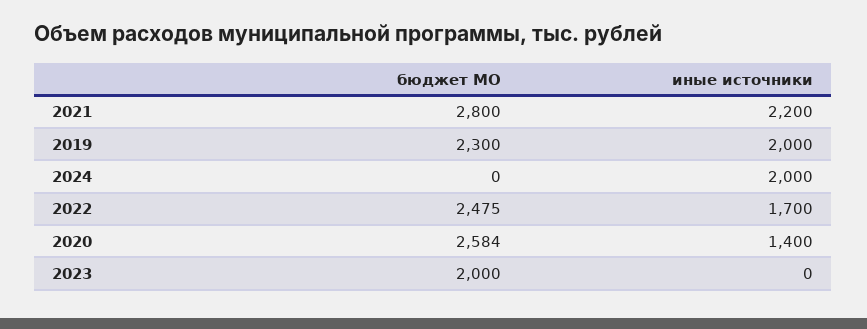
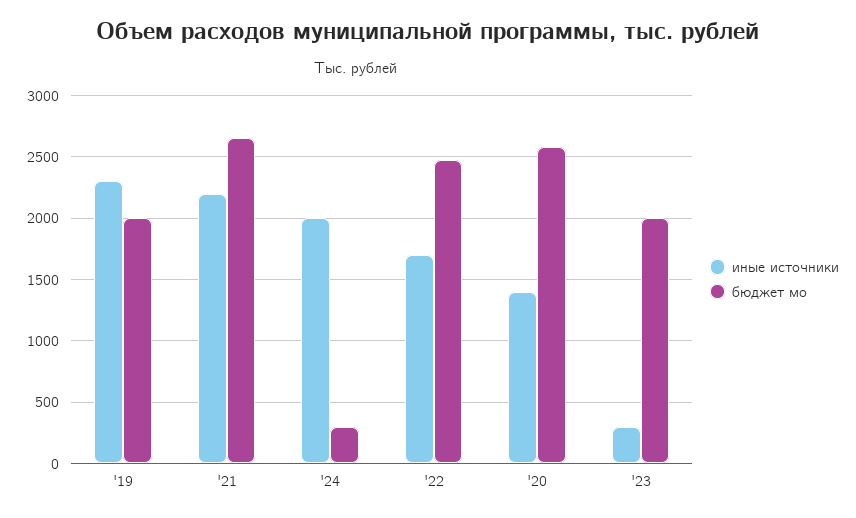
  {
    "бюджет МО": {
-     "2021": 2800,
+     "2021": 2650,
-     "2019": 2300,
+     "2019": 2000,
-     "2024": 0,
+     "2024": 300,
      "2022": 2475,
      "2020": 2584,
      "2023": 2000
    },
    "иные источники": {
      "2021": 2200,
-     "2019": 2000,
+     "2019": 2300,
      "2024": 2000,
      "2022": 1700,
      "2020": 1400,
-     "2023": 0
+     "2023": 300
    }
  }

